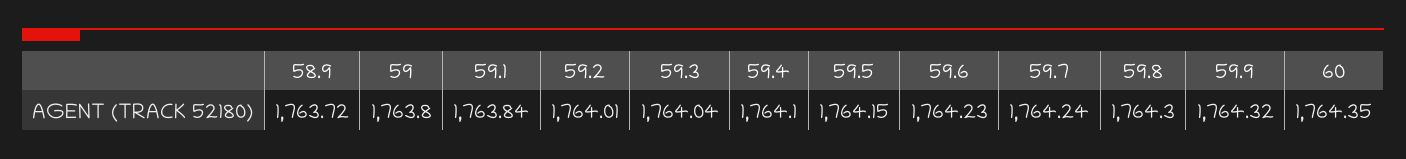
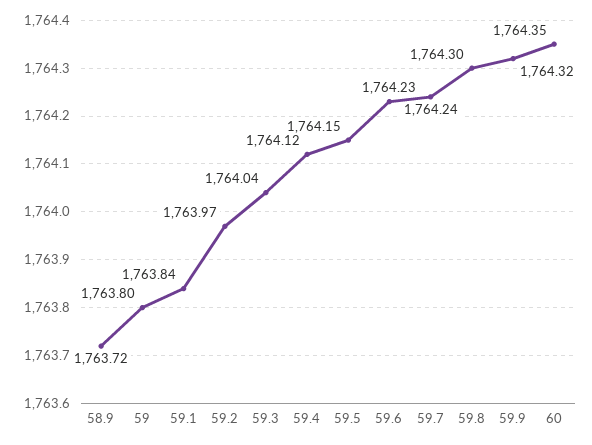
  {
    "58.9": 1763.72,
    "59": 1763.8,
    "59.1": 1763.84,
-   "59.2": 1764.01,
+   "59.2": 1763.97,
    "59.3": 1764.04,
-   "59.4": 1764.1,
+   "59.4": 1764.12,
    "59.5": 1764.15,
    "59.6": 1764.23,
    "59.7": 1764.24,
    "59.8": 1764.3,
    "59.9": 1764.32,
    "60": 1764.35
  }

